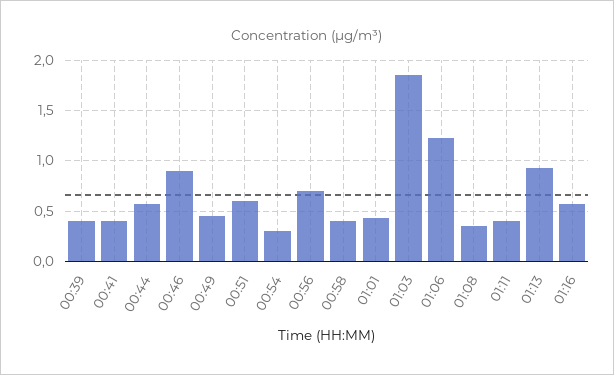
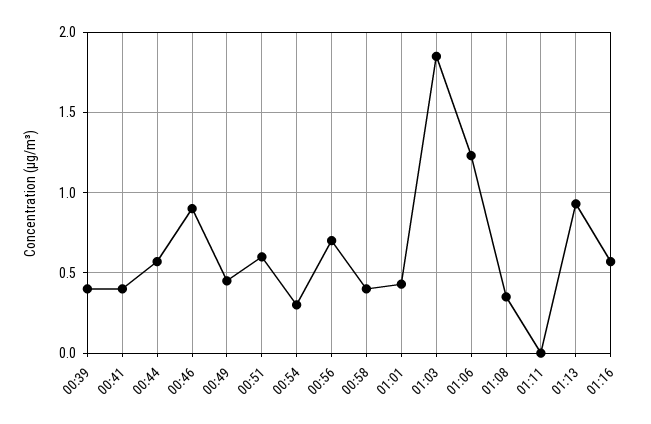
  {
    "00:39": 0.4,
    "00:41": 0.4,
    "00:44": 0.55,
    "00:46": 0.9,
    "00:49": 0.45,
    "00:51": 0.6,
    "00:54": 0.3,
    "00:56": 0.7,
    "00:58": 0.4,
    "01:01": 0.45,
    "01:03": 1.85,
    "01:06": 1.25,
    "01:08": 0.35,
-   "01:11": 0.4,
+   "01:11": 0,
    "01:13": 0.95,
    "01:16": 0.55
  }

